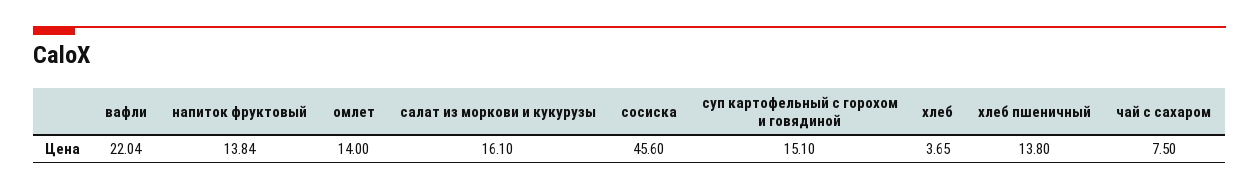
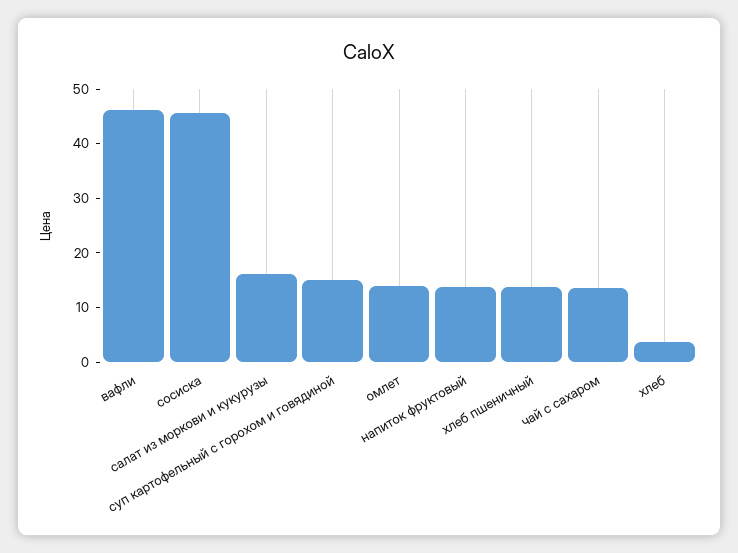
  {
-   "вафли": 22.04,
+   "вафли": 46,
    "напиток фруктовый": 13.84,
    "омлет": 14,
    "салат из моркови и кукурузы": 16.1,
    "сосиска": 45.6,
    "суп картофельный с горохом и говядиной": 15.1,
    "хлеб": 3.65,
    "хлеб пшеничный": 13.8,
-   "чай с сахаром": 7.5
+   "чай с сахаром": 14
  }

